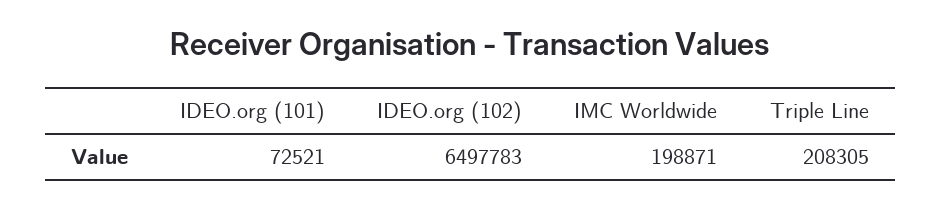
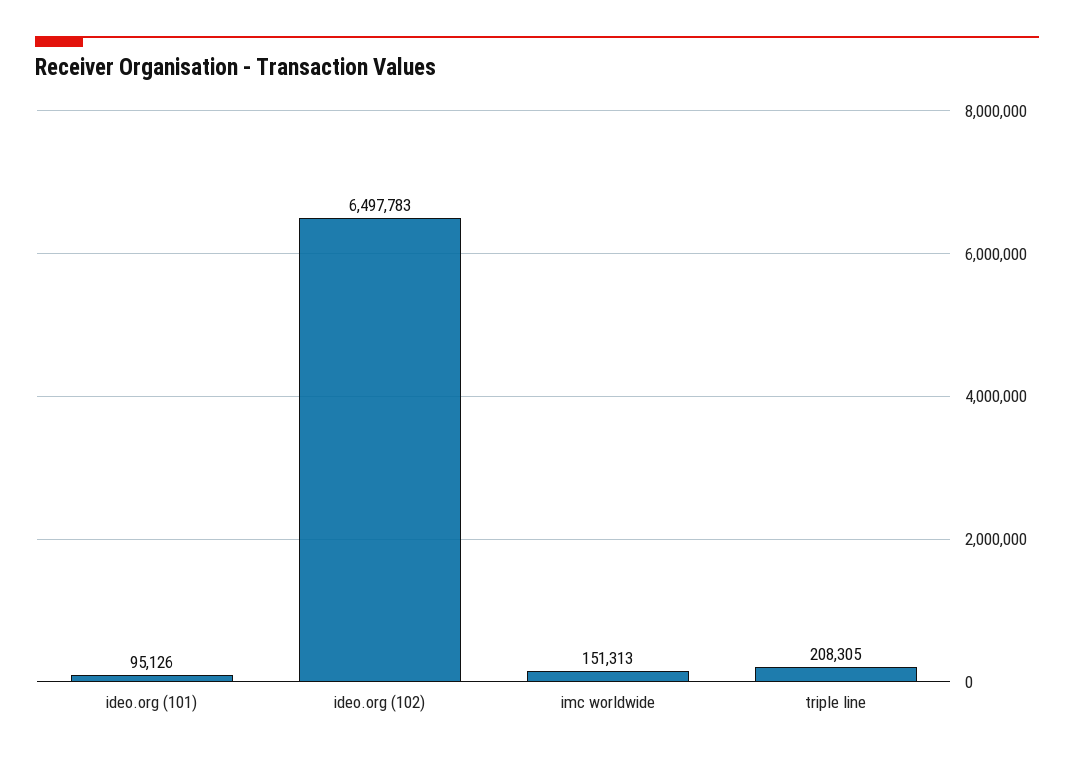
  {
-   "IDEO.org (101)": 72521,
+   "IDEO.org (101)": 95126,
    "IDEO.org (102)": 6497783,
-   "IMC Worldwide": 198871,
+   "IMC Worldwide": 151313,
    "Triple Line": 208305
  }

